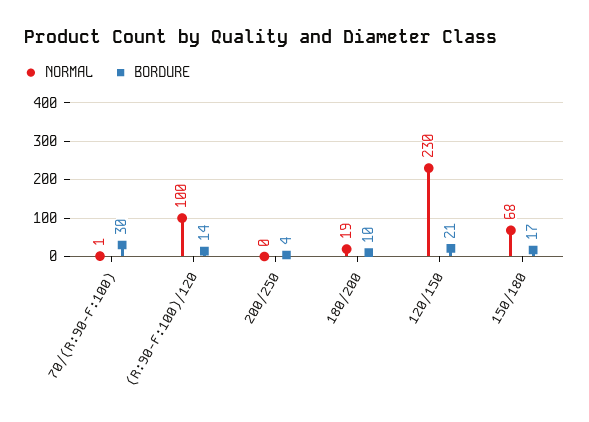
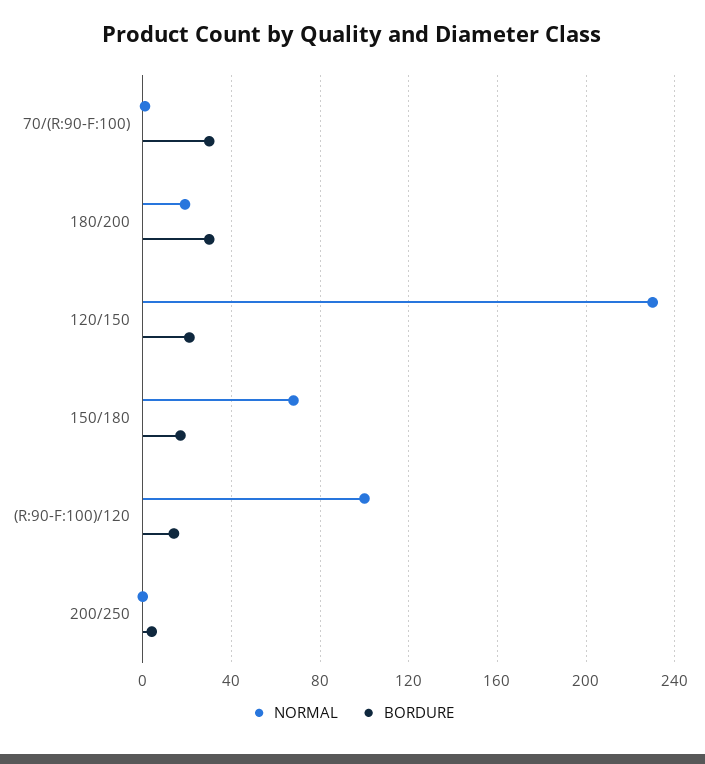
  {
    "NORMAL": {
      "70/(R:90-F:100)": 1,
      "(R:90-F:100)/120": 100,
      "200/250": 0,
      "180/200": 19,
      "120/150": 230,
      "150/180": 68
    },
    "BORDURE": {
      "70/(R:90-F:100)": 30,
      "(R:90-F:100)/120": 14,
      "200/250": 4,
-     "180/200": 10,
+     "180/200": 30,
      "120/150": 21,
      "150/180": 17
    }
  }

